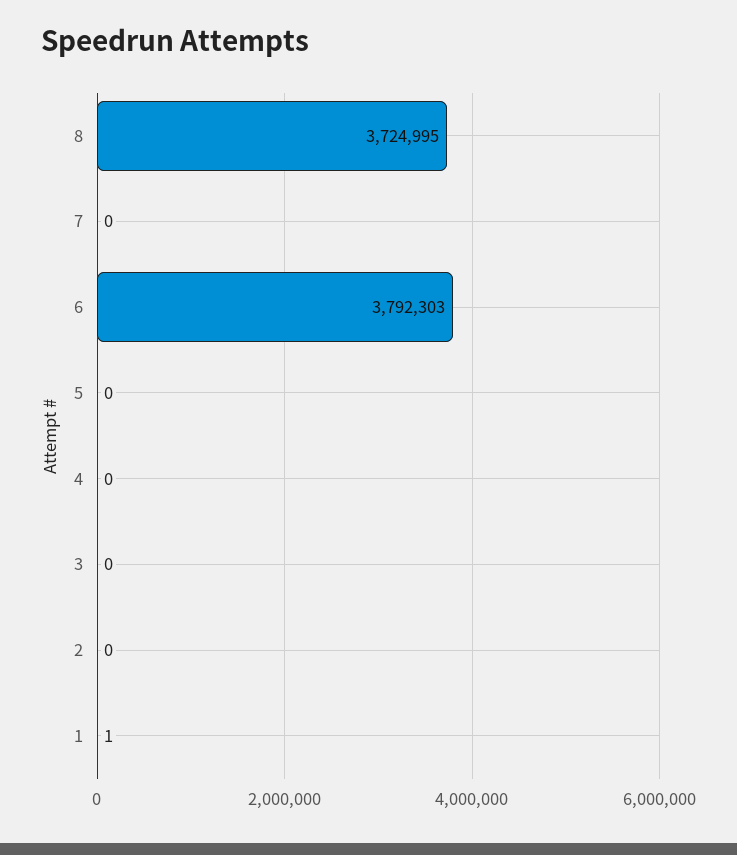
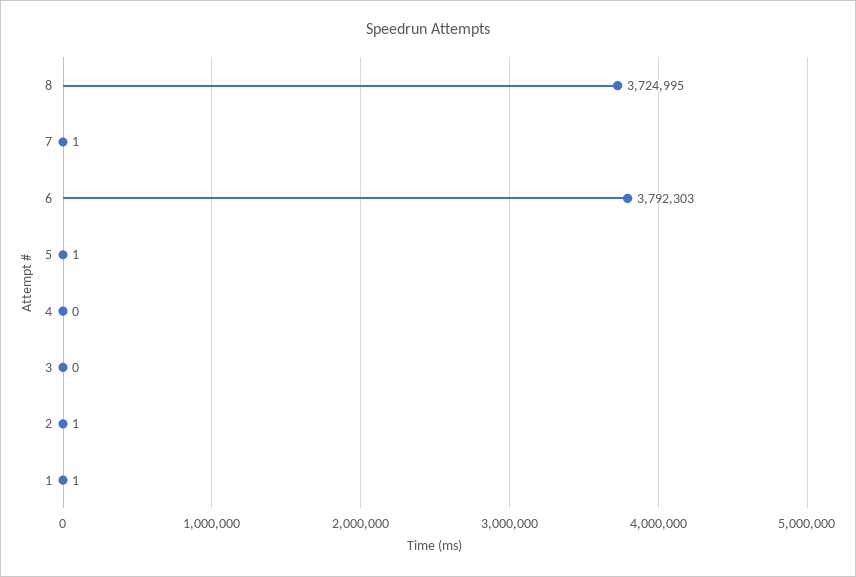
  {
    "8": 3724995,
-   "7": 0,
+   "7": 1,
    "6": 3792303,
-   "5": 0,
+   "5": 1,
    "4": 0,
    "3": 0,
-   "2": 0,
+   "2": 1,
    "1": 1
  }

